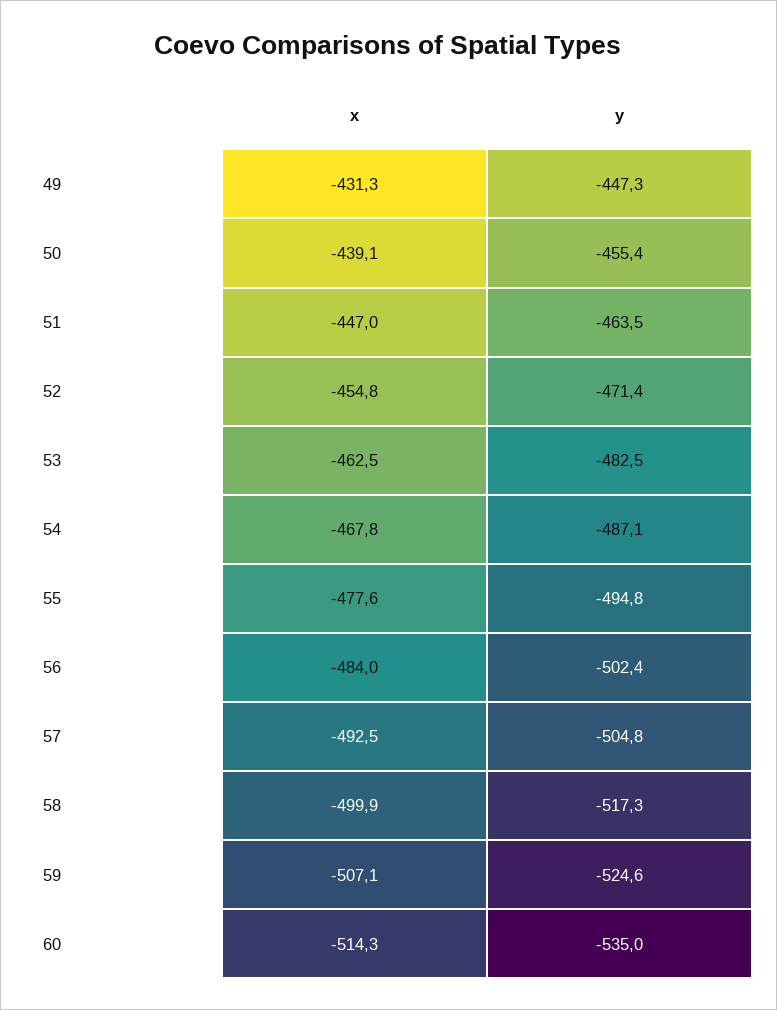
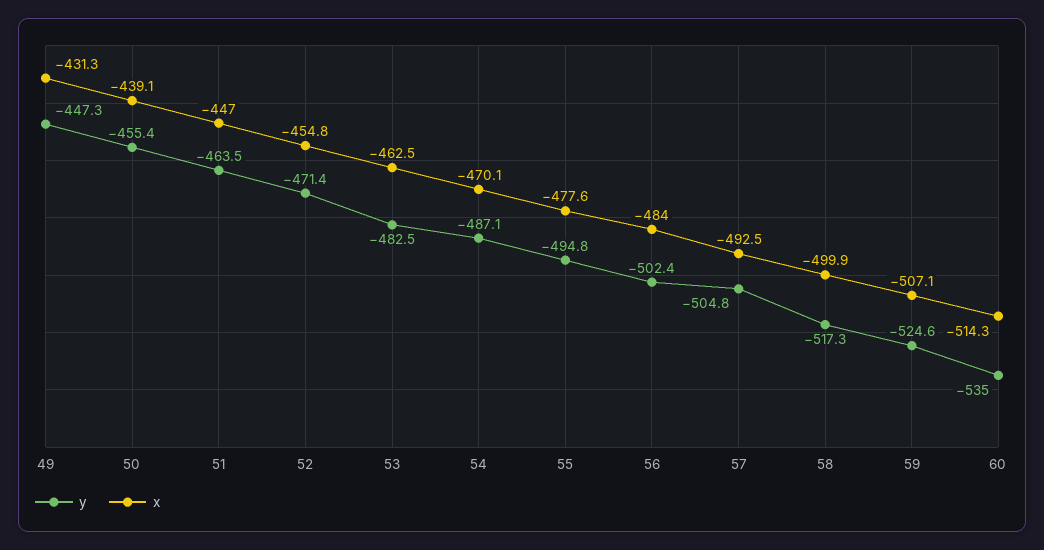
  {
    "x": {
      "49": -431.3,
      "50": -439.1,
      "51": -447,
      "52": -454.8,
      "53": -462.5,
-     "54": -467.8,
+     "54": -470.1,
      "55": -477.6,
      "56": -484,
      "57": -492.5,
      "58": -499.9,
      "59": -507.1,
      "60": -514.3
    },
    "y": {
      "49": -447.3,
      "50": -455.4,
      "51": -463.5,
      "52": -471.4,
      "53": -482.5,
      "54": -487.1,
      "55": -494.8,
      "56": -502.4,
      "57": -504.8,
      "58": -517.3,
      "59": -524.6,
      "60": -535
    }
  }

